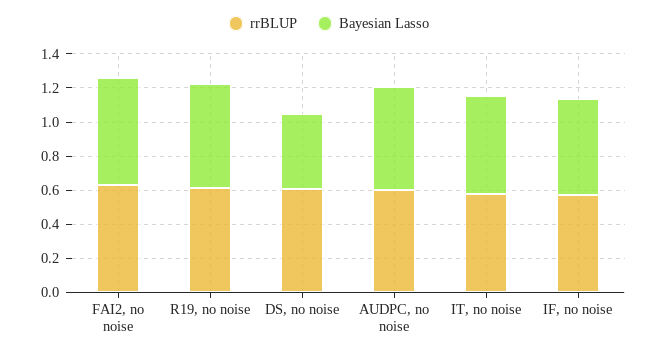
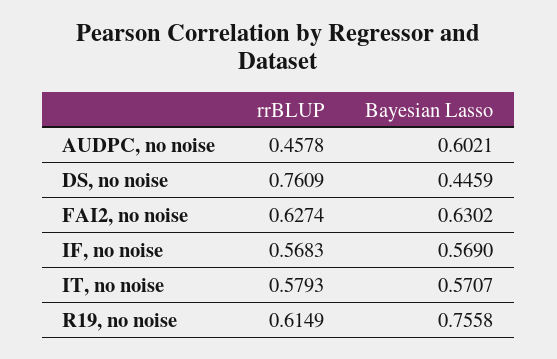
  {
    "rrBLUP": {
      "FAI2, no noise": 0.6274,
      "R19, no noise": 0.6149,
-     "DS, no noise": 0.6,
+     "DS, no noise": 0.7609,
-     "AUDPC, no noise": 0.6,
+     "AUDPC, no noise": 0.4578,
      "IT, no noise": 0.5793,
      "IF, no noise": 0.5683
    },
    "Bayesian Lasso": {
      "FAI2, no noise": 0.6302,
-     "R19, no noise": 0.6,
+     "R19, no noise": 0.7558,
      "DS, no noise": 0.4459,
      "AUDPC, no noise": 0.6021,
      "IT, no noise": 0.5707,
      "IF, no noise": 0.569
    }
  }

